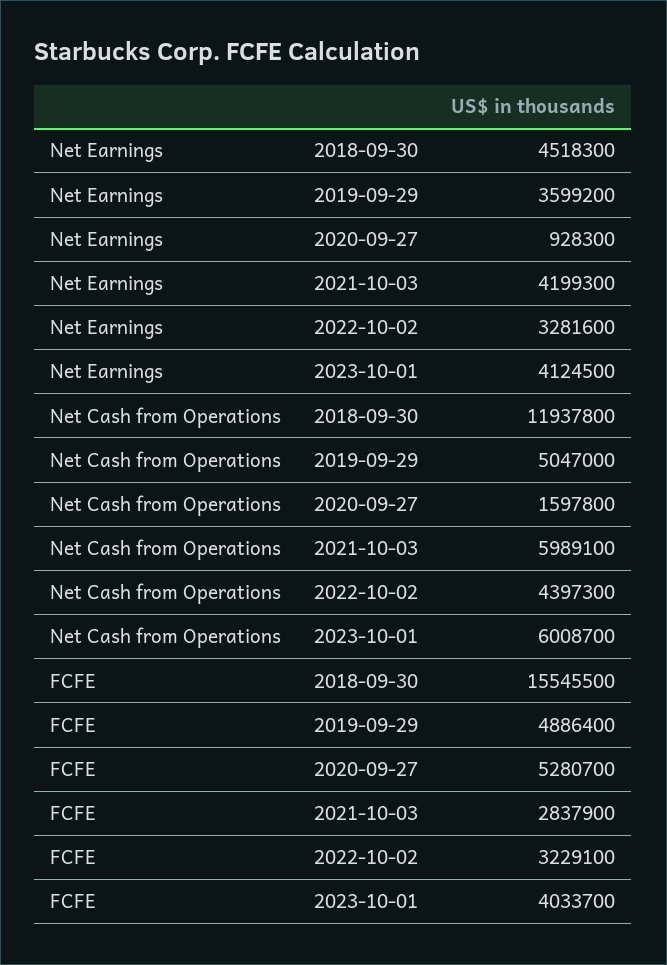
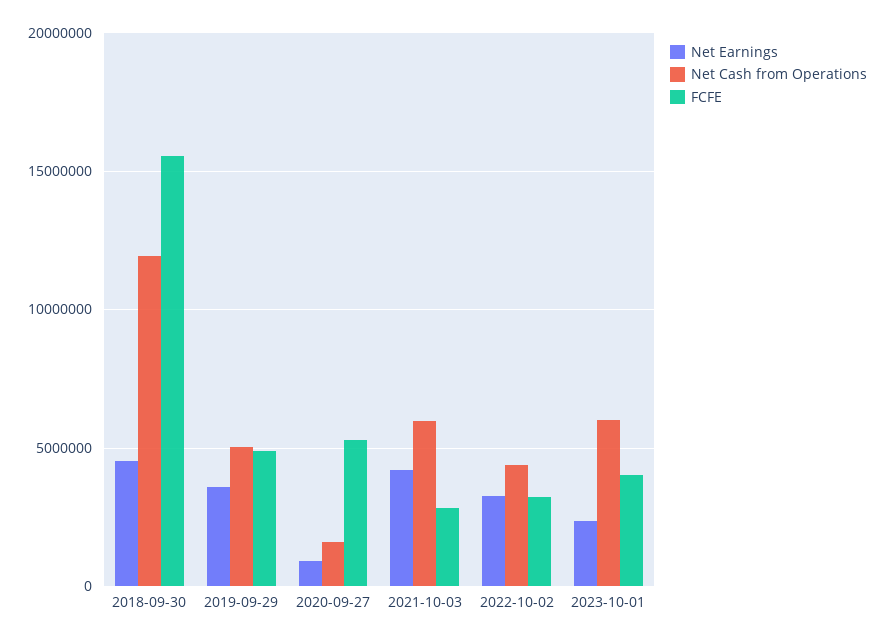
  {
    "Net Earnings": {
      "2018-09-30": 4518300,
      "2019-09-29": 3599200,
      "2020-09-27": 928300,
      "2021-10-03": 4199300,
      "2022-10-02": 3281600,
-     "2023-10-01": 4124500
+     "2023-10-01": 2500000
    },
    "Net Cash from Operations": {
      "2018-09-30": 11937800,
      "2019-09-29": 5047000,
      "2020-09-27": 1597800,
      "2021-10-03": 5989100,
      "2022-10-02": 4397300,
      "2023-10-01": 6008700
    },
    "FCFE": {
      "2018-09-30": 15545500,
      "2019-09-29": 4886400,
      "2020-09-27": 5280700,
      "2021-10-03": 2837900,
      "2022-10-02": 3229100,
      "2023-10-01": 4033700
    }
  }

